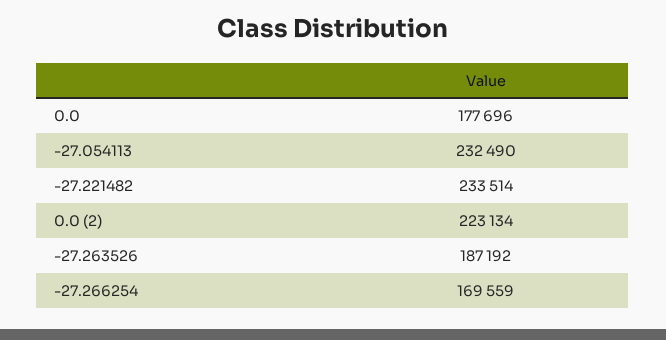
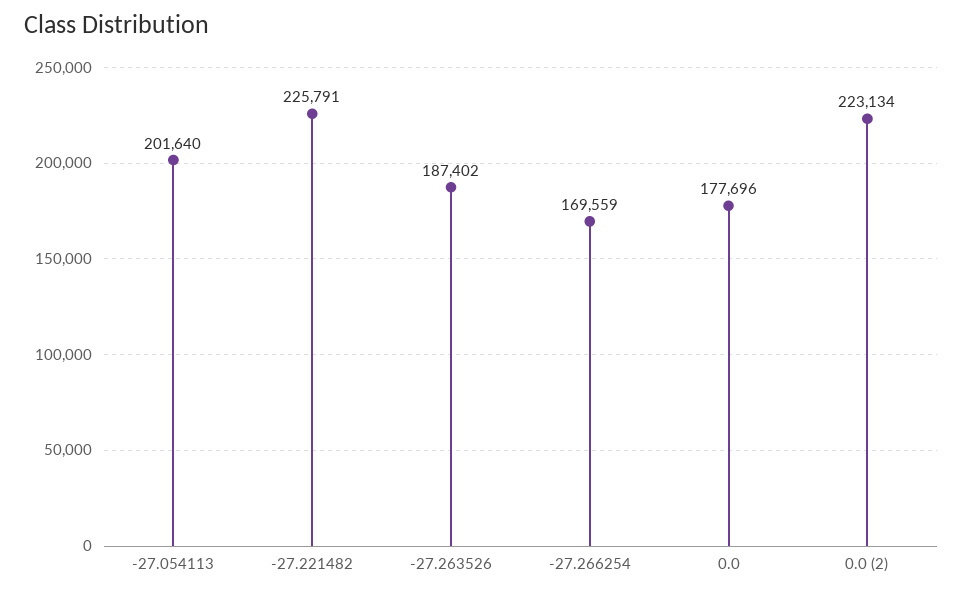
  {
    "0.0": 177696,
-   "-27.054113": 232490,
+   "-27.054113": 201640,
-   "-27.221482": 233514,
+   "-27.221482": 225791,
    "0.0 (2)": 223134,
-   "-27.263526": 187192,
+   "-27.263526": 187402,
    "-27.266254": 169559
  }

